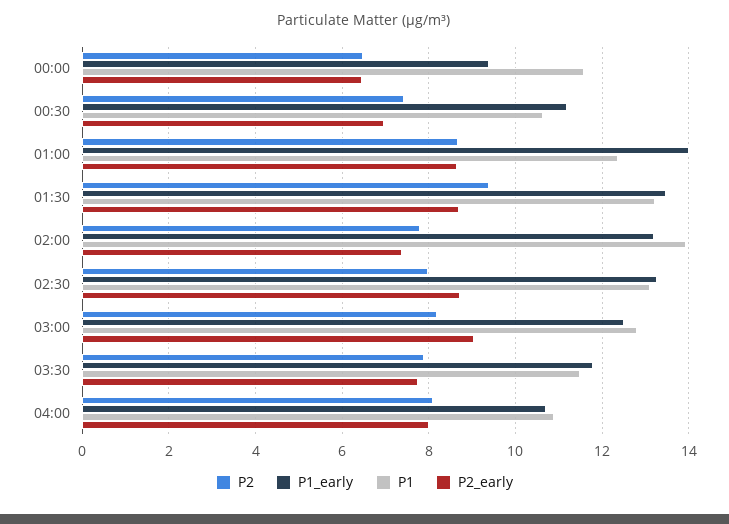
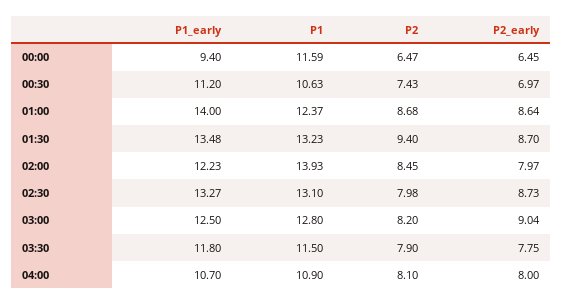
  {
    "P2": {
      "00:00": 6.47,
      "00:30": 7.43,
      "01:00": 8.68,
      "01:30": 9.4,
-     "02:00": 7.8,
+     "02:00": 8.45,
      "02:30": 7.98,
      "03:00": 8.2,
      "03:30": 7.9,
      "04:00": 8.1
    },
    "P1_early": {
      "00:00": 9.4,
      "00:30": 11.2,
      "01:00": 14,
      "01:30": 13.48,
-     "02:00": 13.2,
+     "02:00": 12.23,
      "02:30": 13.27,
      "03:00": 12.5,
      "03:30": 11.8,
      "04:00": 10.7
    },
    "P1": {
      "00:00": 11.59,
      "00:30": 10.63,
      "01:00": 12.37,
      "01:30": 13.23,
      "02:00": 13.93,
      "02:30": 13.1,
      "03:00": 12.8,
      "03:30": 11.5,
      "04:00": 10.9
    },
    "P2_early": {
      "00:00": 6.45,
      "00:30": 6.97,
      "01:00": 8.64,
      "01:30": 8.7,
-     "02:00": 7.4,
+     "02:00": 7.97,
      "02:30": 8.73,
      "03:00": 9.04,
      "03:30": 7.75,
      "04:00": 8
    }
  }

